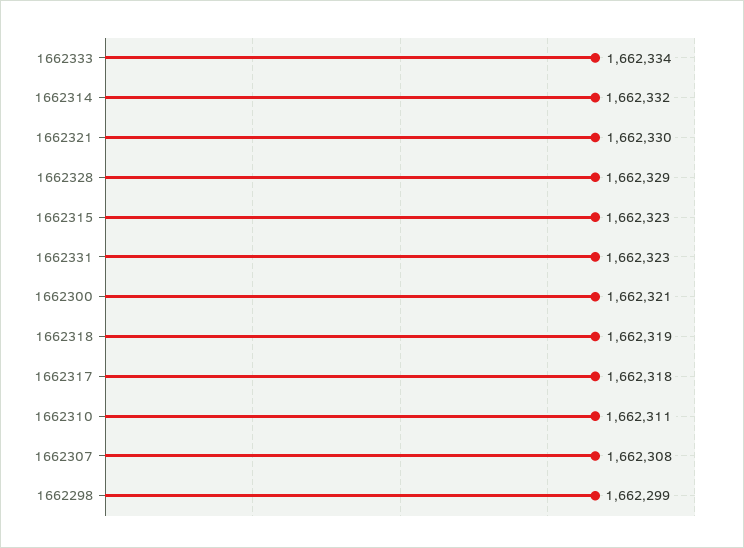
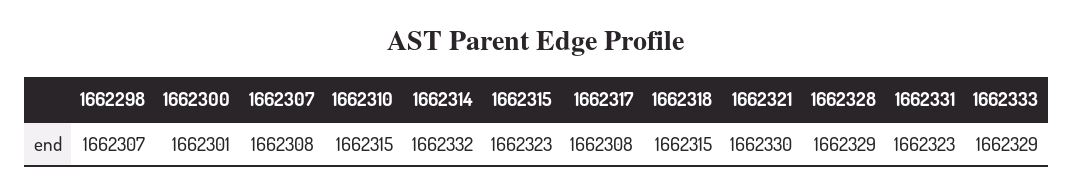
  {
-   "1662333": 1662334,
+   "1662333": 1662329,
    "1662314": 1662332,
    "1662321": 1662330,
    "1662328": 1662329,
    "1662315": 1662323,
    "1662331": 1662323,
-   "1662300": 1662321,
+   "1662300": 1662301,
-   "1662318": 1662319,
+   "1662318": 1662315,
-   "1662317": 1662318,
+   "1662317": 1662308,
-   "1662310": 1662311,
+   "1662310": 1662315,
    "1662307": 1662308,
-   "1662298": 1662299
+   "1662298": 1662307
  }

